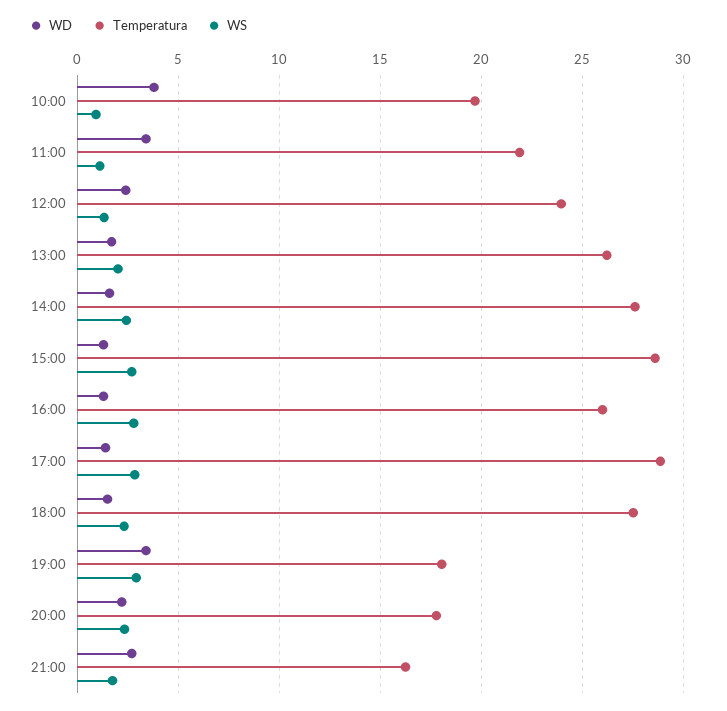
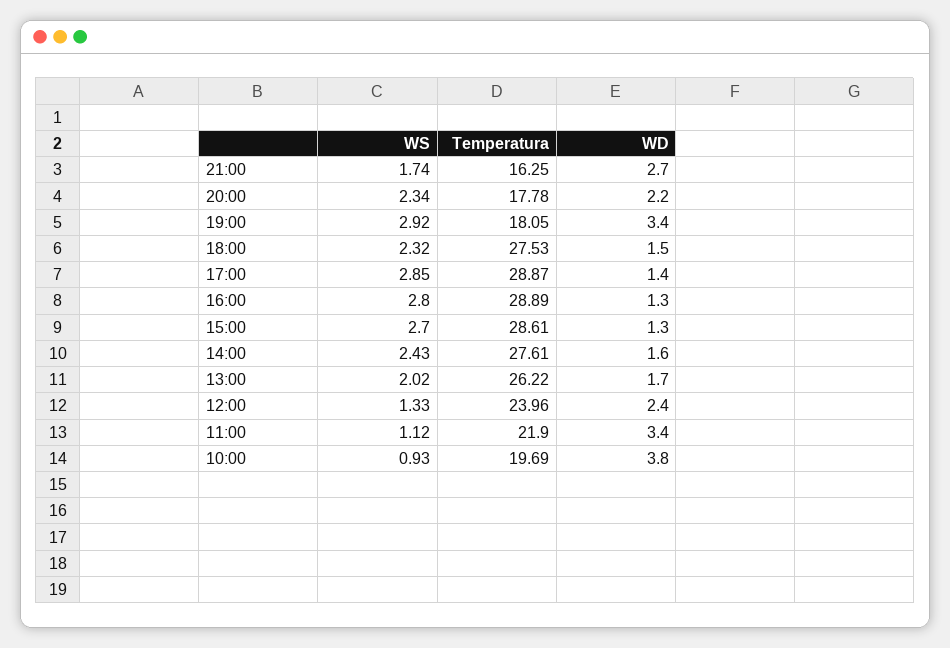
  {
    "WD": {
      "10:00": 3.8,
      "11:00": 3.4,
      "12:00": 2.4,
      "13:00": 1.7,
      "14:00": 1.6,
      "15:00": 1.3,
      "16:00": 1.3,
      "17:00": 1.4,
      "18:00": 1.5,
      "19:00": 3.4,
      "20:00": 2.2,
      "21:00": 2.7
    },
    "Temperatura": {
      "10:00": 19.69,
      "11:00": 21.9,
      "12:00": 23.96,
      "13:00": 26.22,
      "14:00": 27.61,
      "15:00": 28.61,
-     "16:00": 26,
+     "16:00": 28.89,
      "17:00": 28.87,
      "18:00": 27.53,
      "19:00": 18.05,
      "20:00": 17.78,
      "21:00": 16.25
    },
    "WS": {
      "10:00": 0.93,
      "11:00": 1.12,
      "12:00": 1.33,
      "13:00": 2.02,
      "14:00": 2.43,
      "15:00": 2.7,
      "16:00": 2.8,
      "17:00": 2.85,
      "18:00": 2.32,
      "19:00": 2.92,
      "20:00": 2.34,
      "21:00": 1.74
    }
  }

